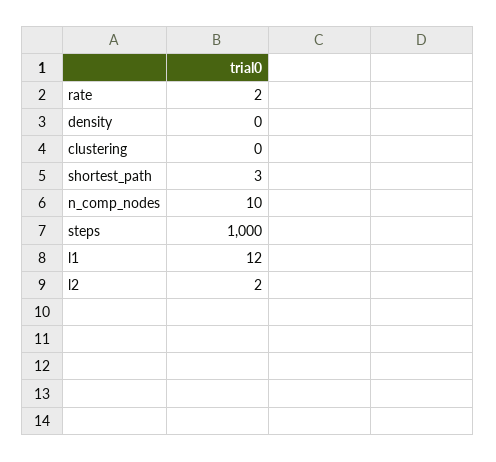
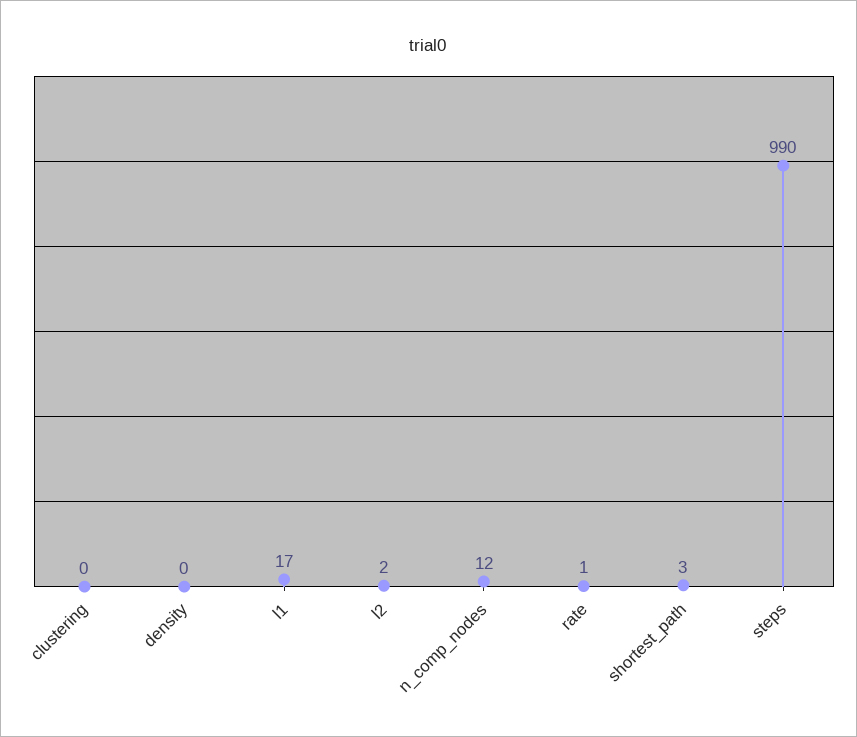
  {
-   "rate": 2,
+   "rate": 1,
    "density": 0,
    "clustering": 0,
    "shortest_path": 3,
-   "n_comp_nodes": 10,
+   "n_comp_nodes": 12,
-   "steps": 1000,
+   "steps": 990,
-   "l1": 12,
+   "l1": 17,
    "l2": 2
  }

